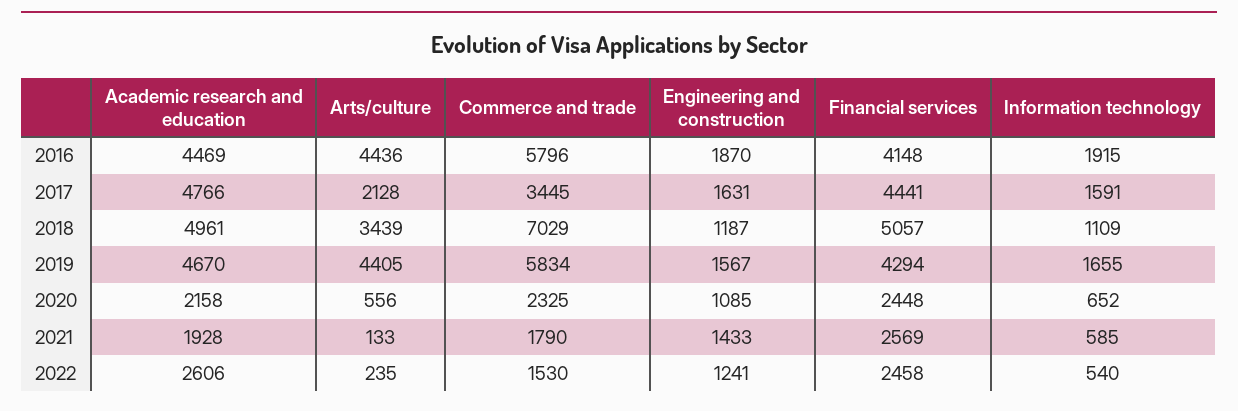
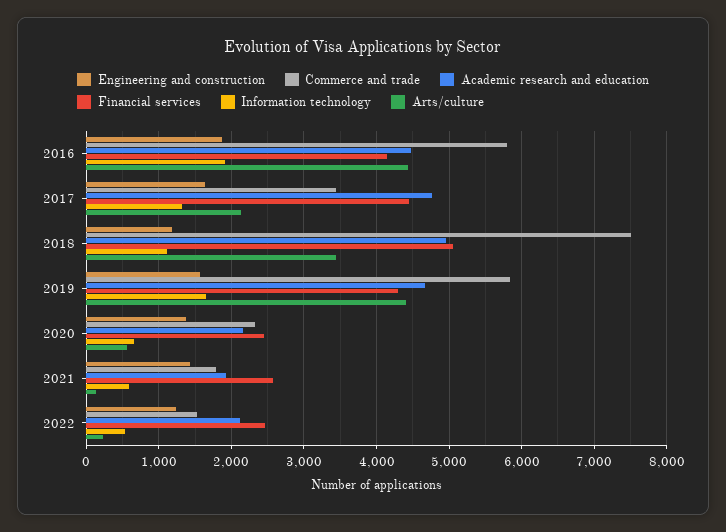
  {
    "Academic research and education": {
      "2016": 4469,
      "2017": 4766,
      "2018": 4961,
      "2019": 4670,
      "2020": 2158,
      "2021": 1928,
-     "2022": 2606
+     "2022": 2100
    },
    "Arts/culture": {
      "2016": 4436,
      "2017": 2128,
      "2018": 3439,
      "2019": 4405,
      "2020": 556,
      "2021": 133,
      "2022": 235
    },
    "Commerce and trade": {
      "2016": 5796,
      "2017": 3445,
-     "2018": 7029,
+     "2018": 7500,
      "2019": 5834,
      "2020": 2325,
      "2021": 1790,
      "2022": 1530
    },
    "Engineering and construction": {
      "2016": 1870,
      "2017": 1631,
      "2018": 1187,
      "2019": 1567,
-     "2020": 1085,
+     "2020": 1400,
      "2021": 1433,
      "2022": 1241
    },
    "Financial services": {
      "2016": 4148,
      "2017": 4441,
      "2018": 5057,
      "2019": 4294,
      "2020": 2448,
      "2021": 2569,
      "2022": 2458
    },
    "Information technology": {
      "2016": 1915,
-     "2017": 1591,
+     "2017": 1300,
      "2018": 1109,
      "2019": 1655,
      "2020": 652,
      "2021": 585,
      "2022": 540
    }
  }

